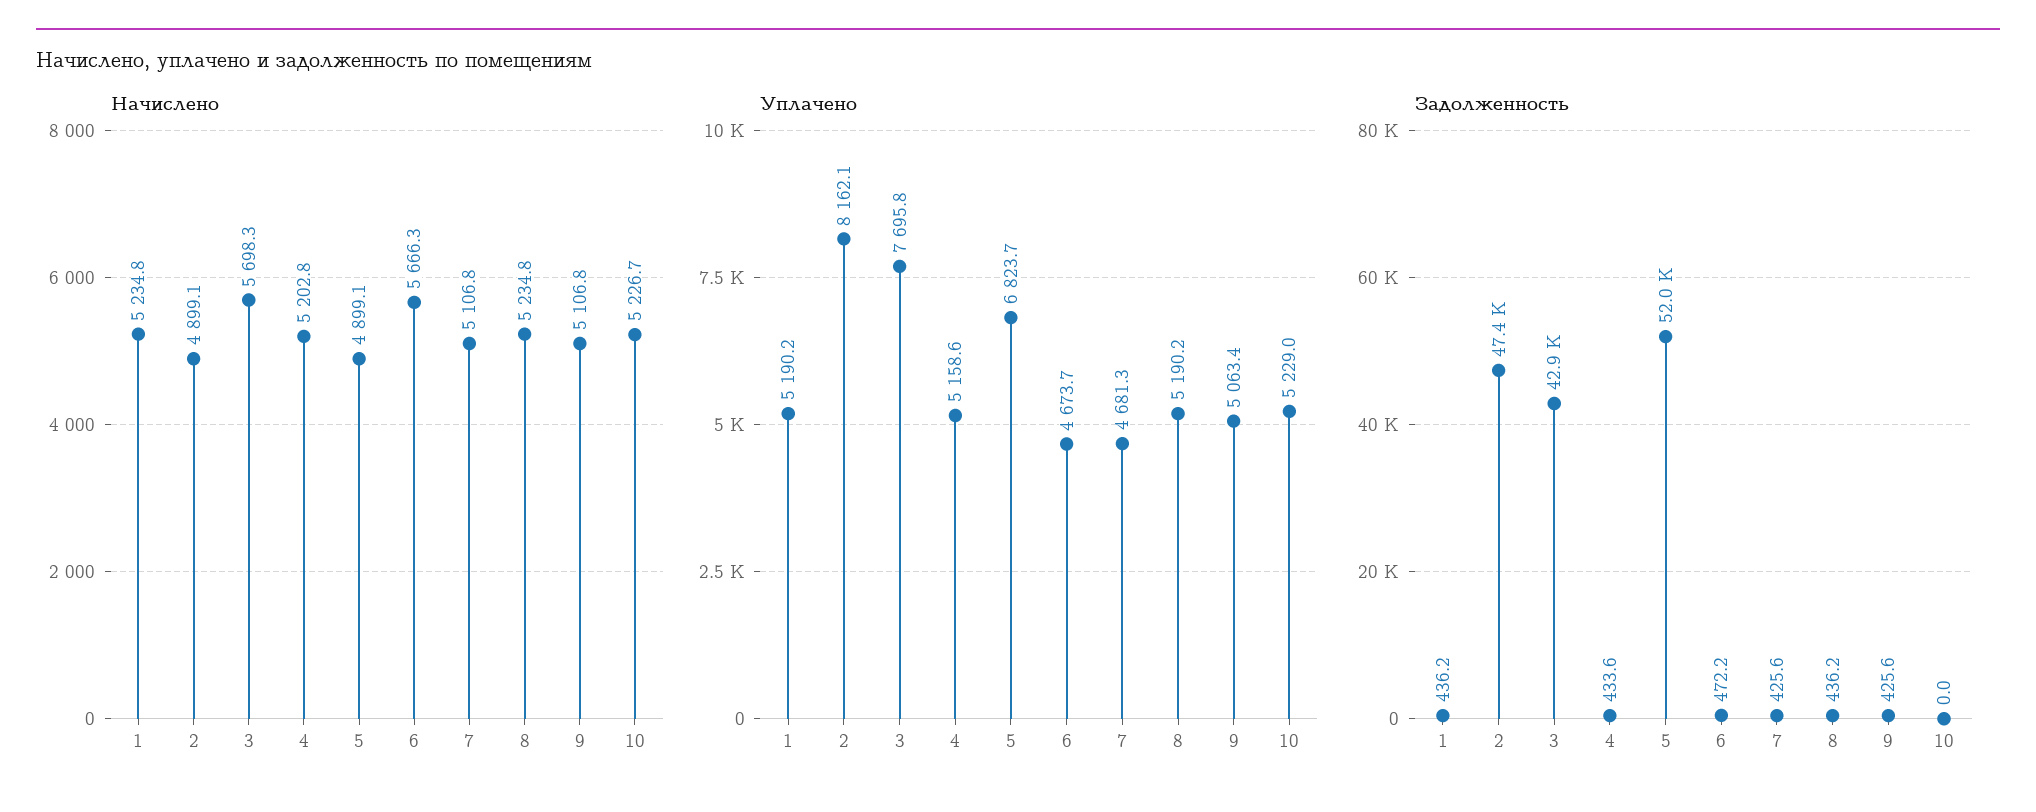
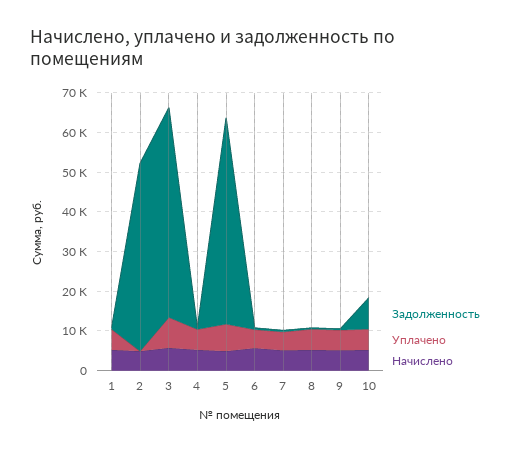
  {
    "Начислено": {
      "1": 5234.8,
      "2": 4899.1,
      "3": 5698.3,
      "4": 5202.8,
      "5": 4899.1,
      "6": 5666.3,
      "7": 5106.8,
      "8": 5234.8,
      "9": 5106.8,
      "10": 5226.7
    },
    "Уплачено": {
      "1": 5190.2,
-     "2": 8162.1,
+     "2": 0,
      "3": 7695.8,
      "4": 5158.6,
      "5": 6823.7,
      "6": 4673.7,
      "7": 4681.3,
      "8": 5190.2,
      "9": 5063.4,
      "10": 5229
    },
    "Задолженность": {
      "1": 436.2,
      "2": 47400,
-     "3": 42900,
+     "3": 52500,
      "4": 433.6,
      "5": 52000,
      "6": 472.2,
      "7": 425.6,
      "8": 436.2,
      "9": 425.6,
-     "10": 0
+     "10": 7500
    }
  }

